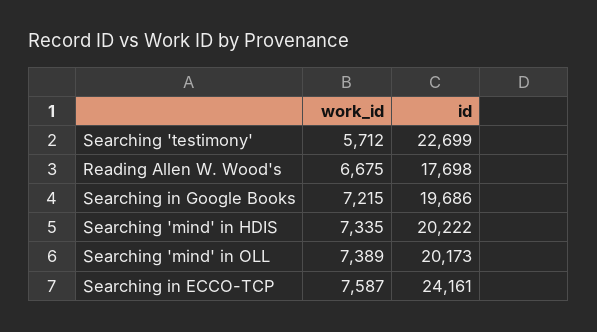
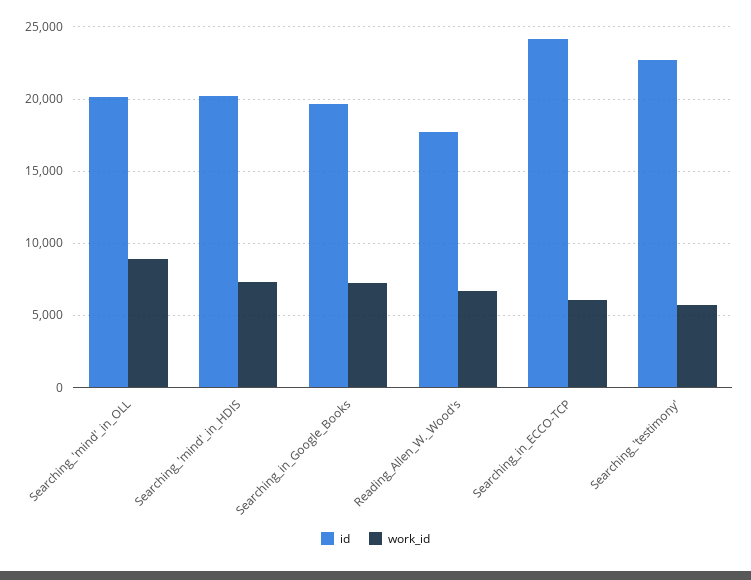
  {
    "work_id": {
      "Searching 'testimony'": 5712,
      "Reading Allen W. Wood's": 6675,
      "Searching in Google Books": 7215,
      "Searching 'mind' in HDIS": 7335,
-     "Searching 'mind' in OLL": 7389,
+     "Searching 'mind' in OLL": 9000,
-     "Searching in ECCO-TCP": 7587
+     "Searching in ECCO-TCP": 6000
    },
    "id": {
      "Searching 'testimony'": 22699,
      "Reading Allen W. Wood's": 17698,
      "Searching in Google Books": 19686,
      "Searching 'mind' in HDIS": 20222,
      "Searching 'mind' in OLL": 20173,
      "Searching in ECCO-TCP": 24161
    }
  }

